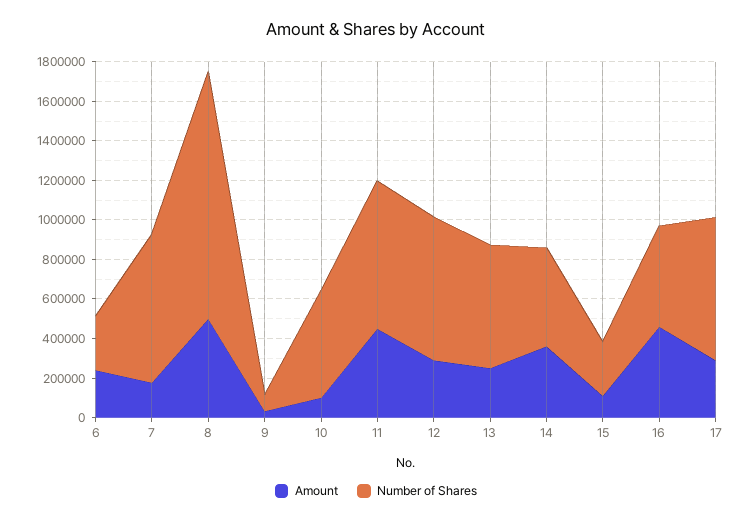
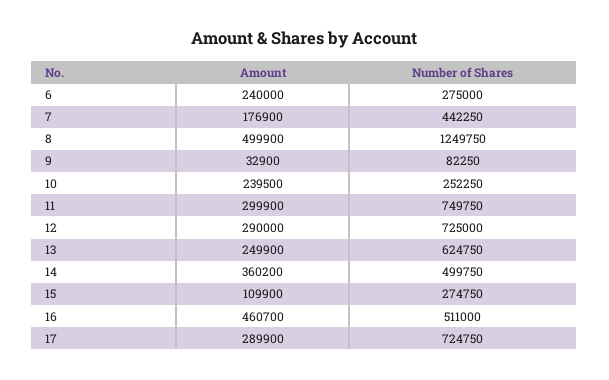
  {
    "Amount": {
      "6": 240000,
      "7": 176900,
      "8": 499900,
      "9": 32900,
-     "10": 100000,
+     "10": 239500,
-     "11": 450000,
+     "11": 299900,
      "12": 290000,
      "13": 249900,
      "14": 360200,
      "15": 109900,
      "16": 460700,
      "17": 289900
    },
    "Number of Shares": {
      "6": 275000,
-     "7": 750000,
+     "7": 442250,
      "8": 1249750,
      "9": 82250,
-     "10": 550000,
+     "10": 252250,
      "11": 749750,
      "12": 725000,
      "13": 624750,
      "14": 499750,
      "15": 274750,
      "16": 511000,
      "17": 724750
    }
  }

